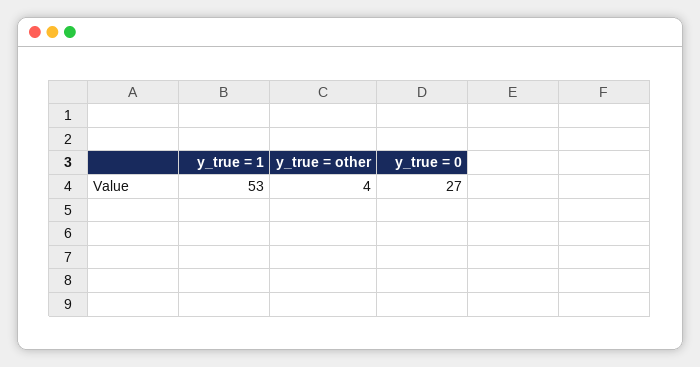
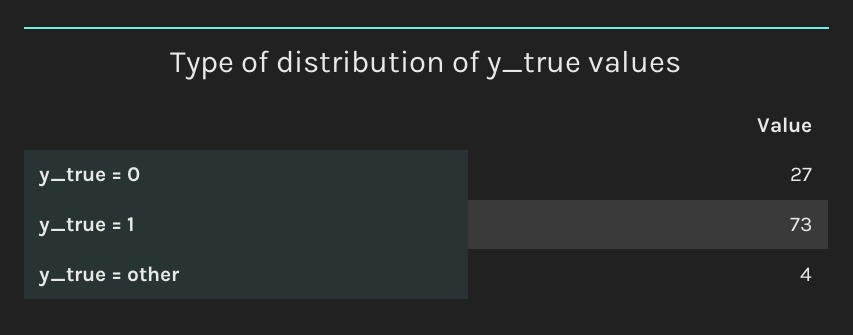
  {
-   "y_true = 1": 53,
+   "y_true = 1": 73,
    "y_true = other": 4,
    "y_true = 0": 27
  }

